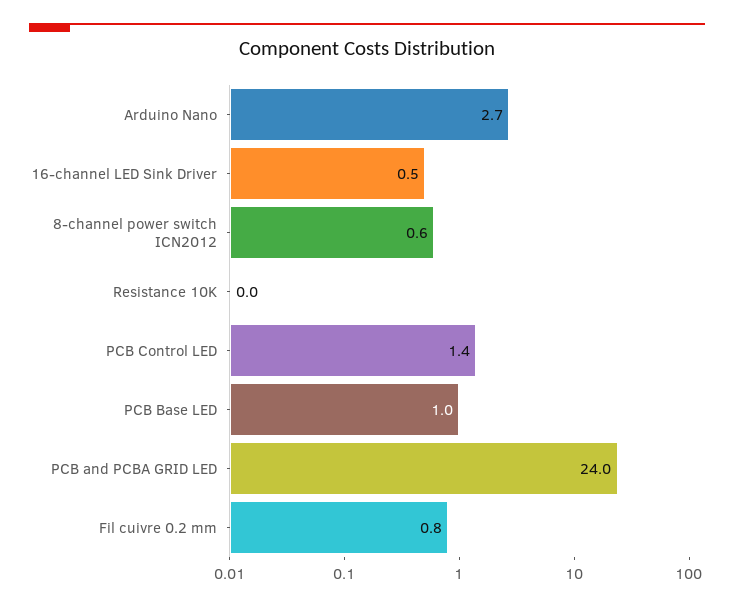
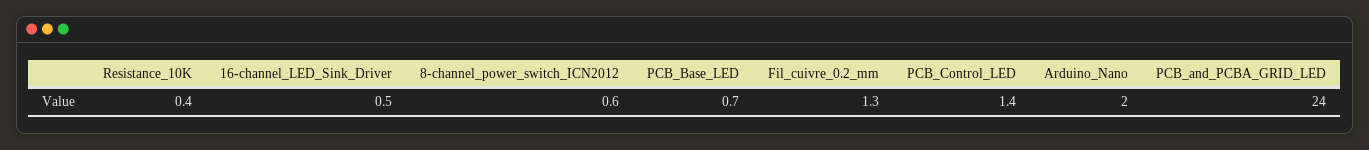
  {
-   "Arduino Nano": 2.7,
+   "Arduino Nano": 2,
    "16-channel LED Sink Driver": 0.5,
    "8-channel power switch ICN2012": 0.6,
-   "Resistance 10K": 0,
+   "Resistance 10K": 0.4,
    "PCB Control LED": 1.4,
-   "PCB Base LED": 1,
+   "PCB Base LED": 0.7,
    "PCB and PCBA GRID LED": 24,
-   "Fil cuivre 0.2 mm": 0.8
+   "Fil cuivre 0.2 mm": 1.3
  }

